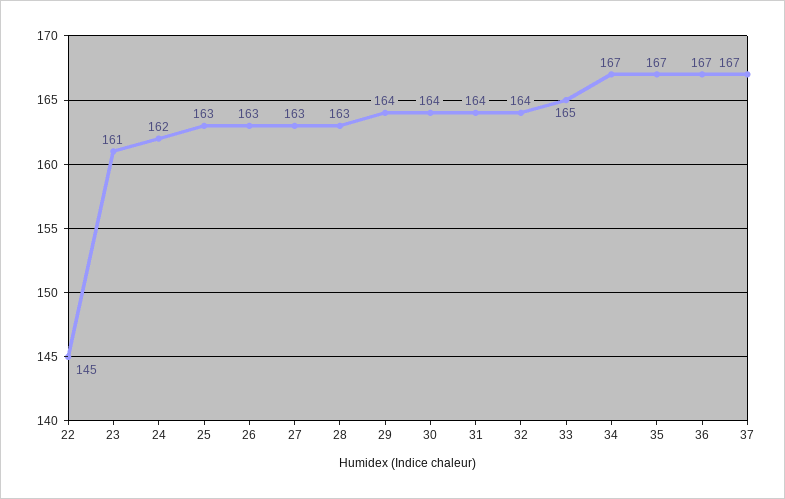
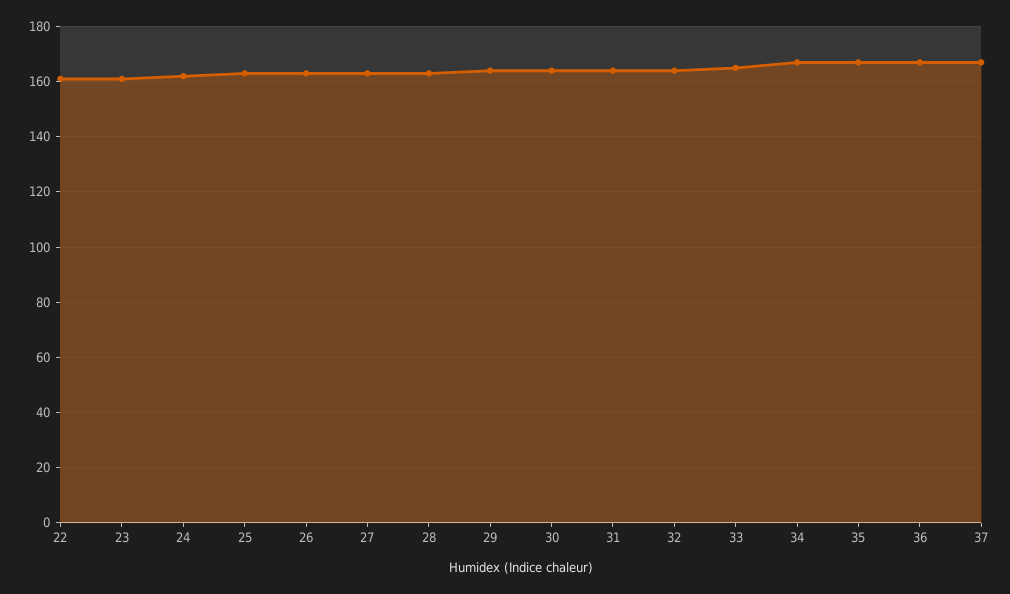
  {
-   "22": 145,
+   "22": 160,
    "23": 161,
    "24": 162,
    "25": 163,
    "26": 163,
    "27": 163,
    "28": 163,
    "29": 164,
    "30": 164,
    "31": 164,
    "32": 164,
    "33": 165,
    "34": 167,
    "35": 167,
    "36": 167,
    "37": 167
  }

